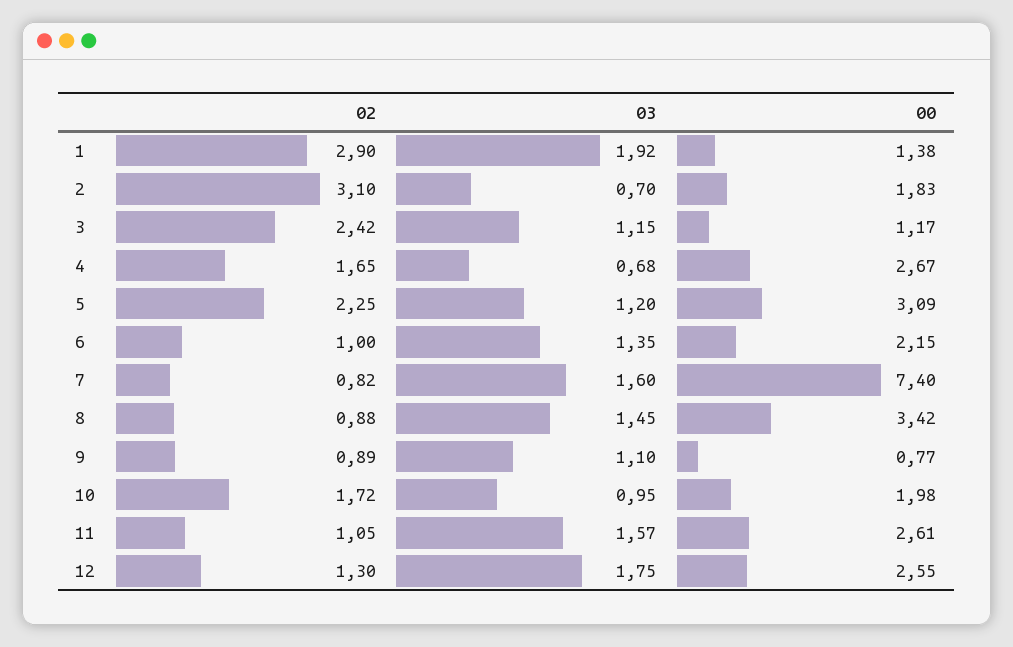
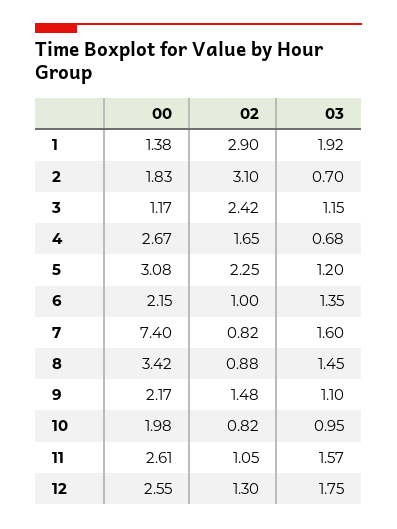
  {
    "02": {
      "1": 2.9,
      "2": 3.1,
      "3": 2.42,
      "4": 1.65,
      "5": 2.25,
      "6": 1,
      "7": 0.82,
      "8": 0.88,
-     "9": 0.89,
+     "9": 1.48,
-     "10": 1.72,
+     "10": 0.82,
      "11": 1.05,
      "12": 1.3
    },
    "03": {
      "1": 1.92,
      "2": 0.7,
      "3": 1.15,
      "4": 0.68,
      "5": 1.2,
      "6": 1.35,
      "7": 1.6,
      "8": 1.45,
      "9": 1.1,
      "10": 0.95,
      "11": 1.57,
      "12": 1.75
    },
    "00": {
      "1": 1.38,
      "2": 1.83,
      "3": 1.17,
      "4": 2.67,
-     "5": 3.09,
+     "5": 3.08,
      "6": 2.15,
      "7": 7.4,
      "8": 3.42,
-     "9": 0.77,
+     "9": 2.17,
      "10": 1.98,
      "11": 2.61,
      "12": 2.55
    }
  }

